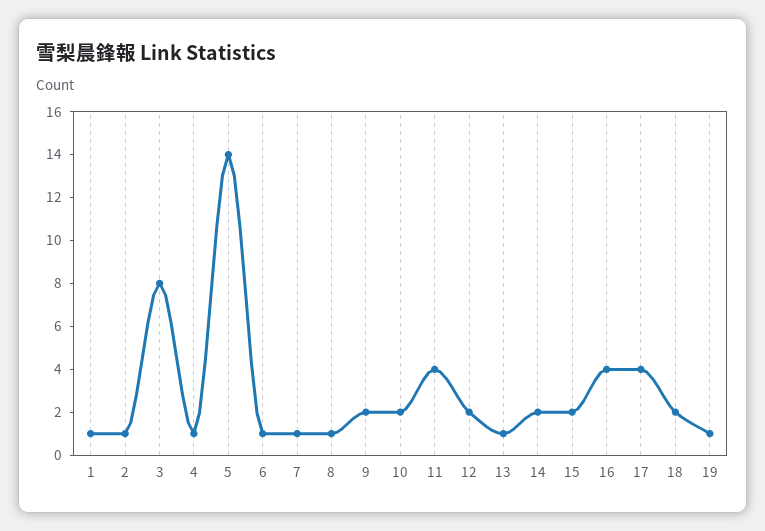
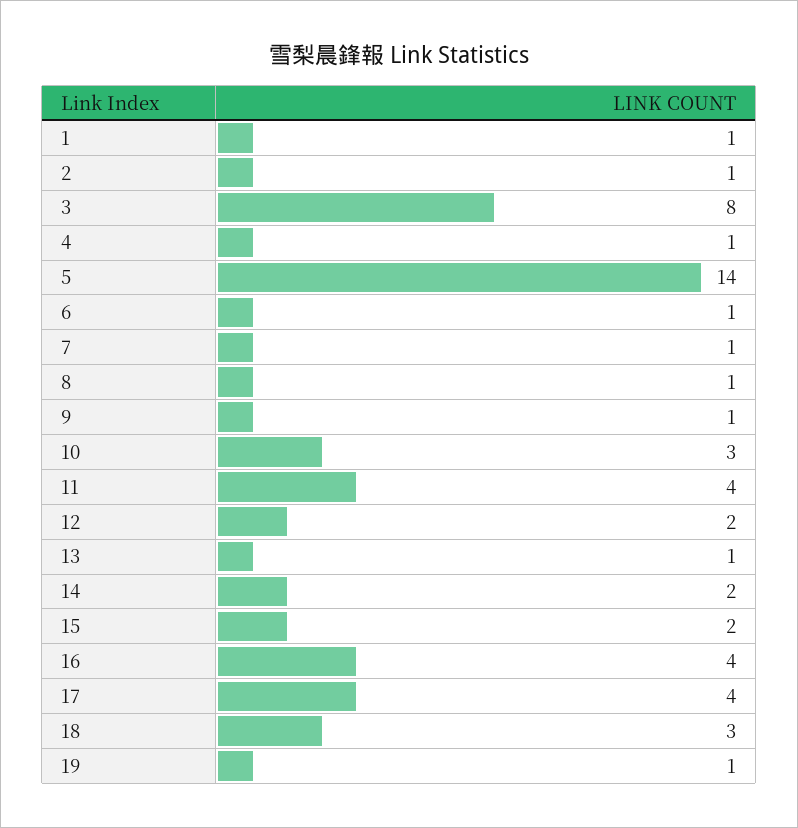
  {
    "1": 1,
    "2": 1,
    "3": 8,
    "4": 1,
    "5": 14,
    "6": 1,
    "7": 1,
    "8": 1,
-   "9": 2,
+   "9": 1,
-   "10": 2,
+   "10": 3,
    "11": 4,
    "12": 2,
    "13": 1,
    "14": 2,
    "15": 2,
    "16": 4,
    "17": 4,
-   "18": 2,
+   "18": 3,
    "19": 1
  }

